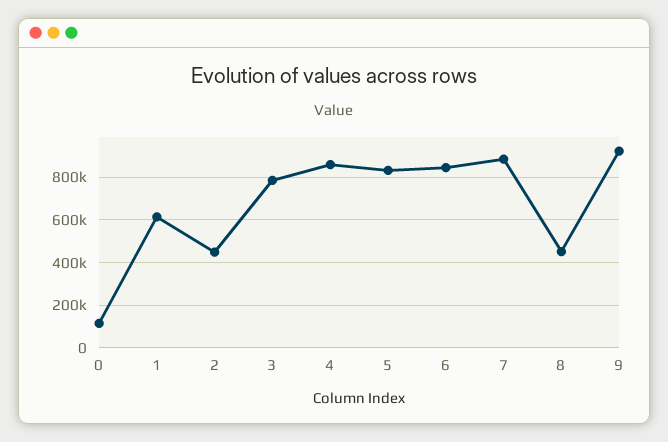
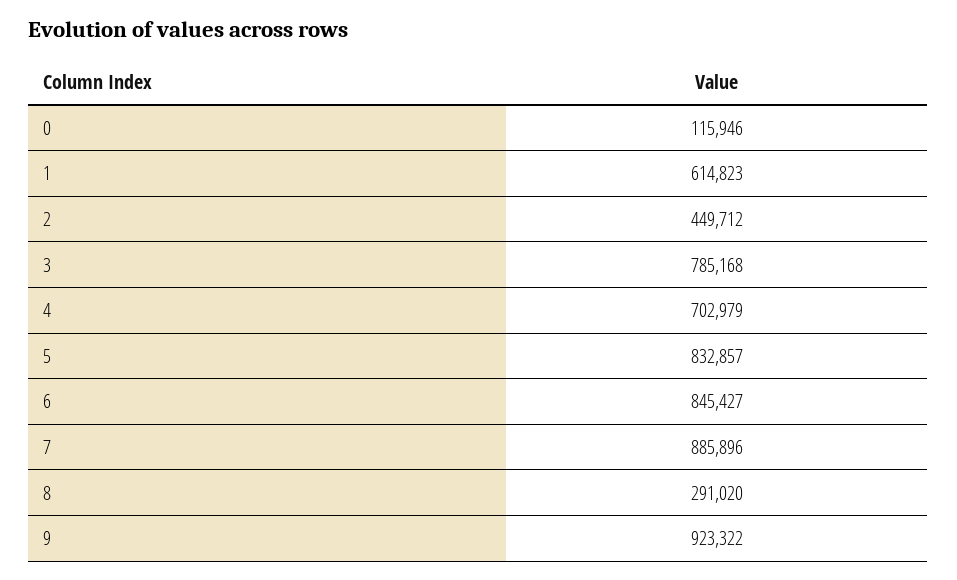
  {
    "0": 115946,
    "1": 614823,
    "2": 449712,
    "3": 785168,
-   "4": 850000,
+   "4": 702979,
    "5": 832857,
    "6": 845427,
    "7": 885896,
-   "8": 450000,
+   "8": 291020,
    "9": 923322
  }

